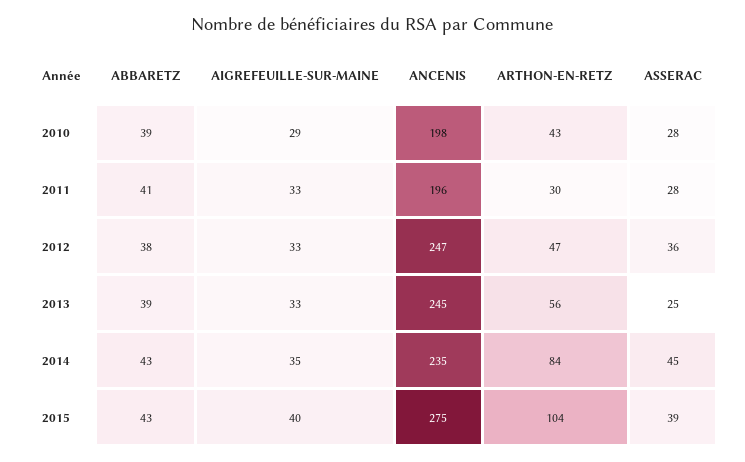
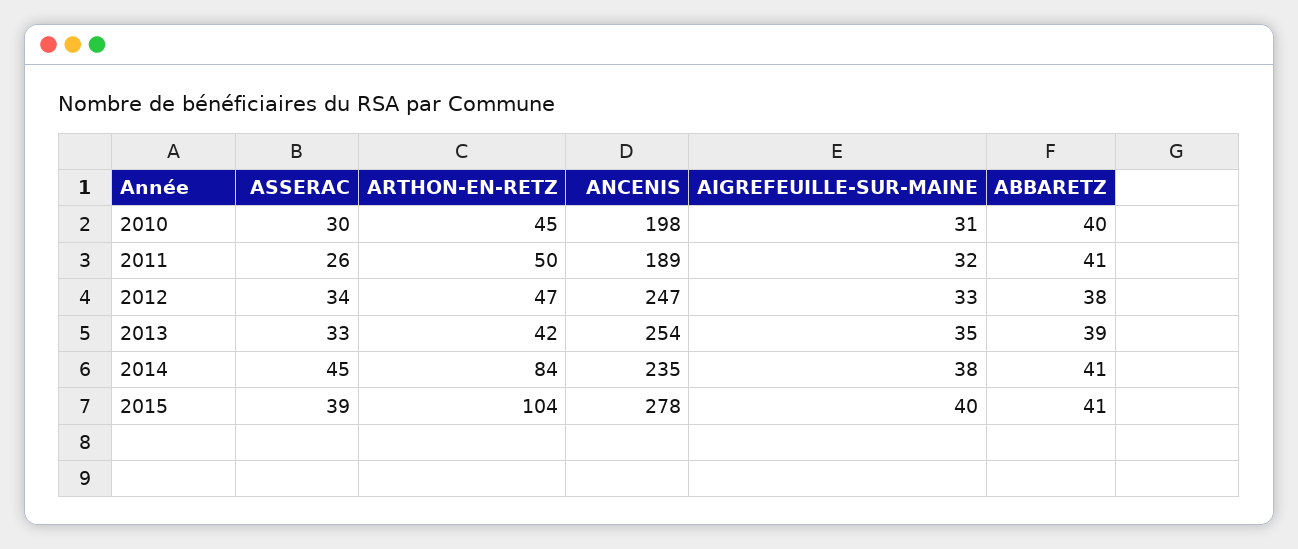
  {
    "ABBARETZ": {
-     "2010": 39,
+     "2010": 40,
      "2011": 41,
      "2012": 38,
      "2013": 39,
-     "2014": 43,
+     "2014": 41,
-     "2015": 43
+     "2015": 41
    },
    "AIGREFEUILLE-SUR-MAINE": {
-     "2010": 29,
+     "2010": 31,
-     "2011": 33,
+     "2011": 32,
      "2012": 33,
-     "2013": 33,
+     "2013": 35,
-     "2014": 35,
+     "2014": 38,
      "2015": 40
    },
    "ANCENIS": {
      "2010": 198,
-     "2011": 196,
+     "2011": 189,
      "2012": 247,
-     "2013": 245,
+     "2013": 254,
      "2014": 235,
-     "2015": 275
+     "2015": 278
    },
    "ARTHON-EN-RETZ": {
-     "2010": 43,
+     "2010": 45,
-     "2011": 30,
+     "2011": 50,
      "2012": 47,
-     "2013": 56,
+     "2013": 42,
      "2014": 84,
      "2015": 104
    },
    "ASSERAC": {
-     "2010": 28,
+     "2010": 30,
-     "2011": 28,
+     "2011": 26,
-     "2012": 36,
+     "2012": 34,
-     "2013": 25,
+     "2013": 33,
      "2014": 45,
      "2015": 39
    }
  }

